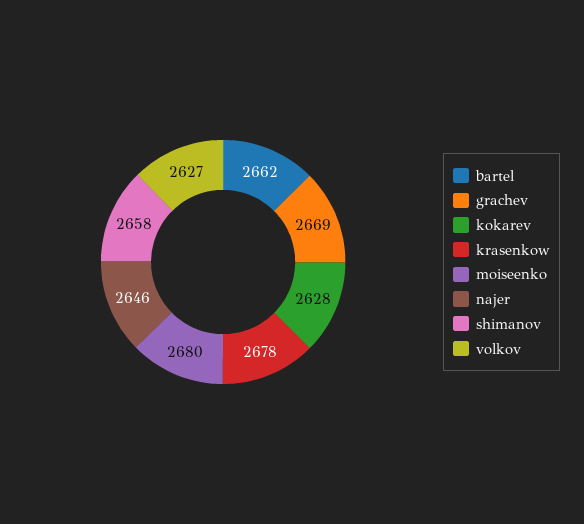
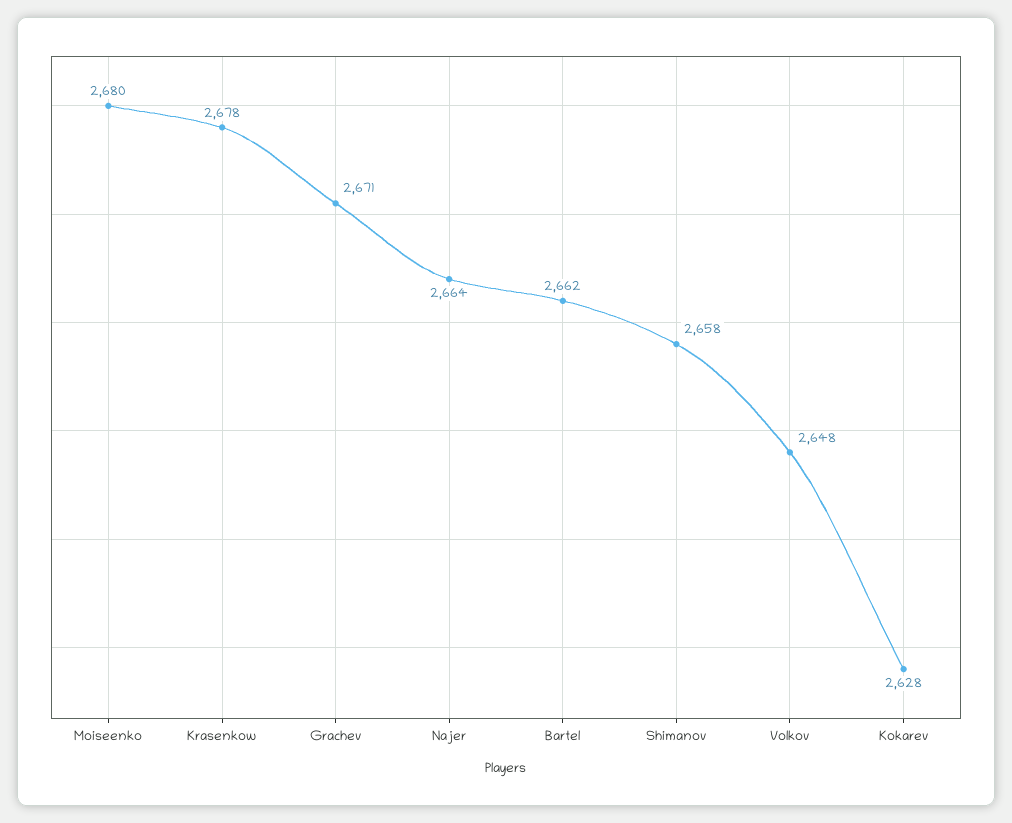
  {
    "bartel": 2662,
-   "grachev": 2669,
+   "grachev": 2671,
    "kokarev": 2628,
    "krasenkow": 2678,
    "moiseenko": 2680,
-   "najer": 2646,
+   "najer": 2664,
    "shimanov": 2658,
-   "volkov": 2627
+   "volkov": 2648
  }

